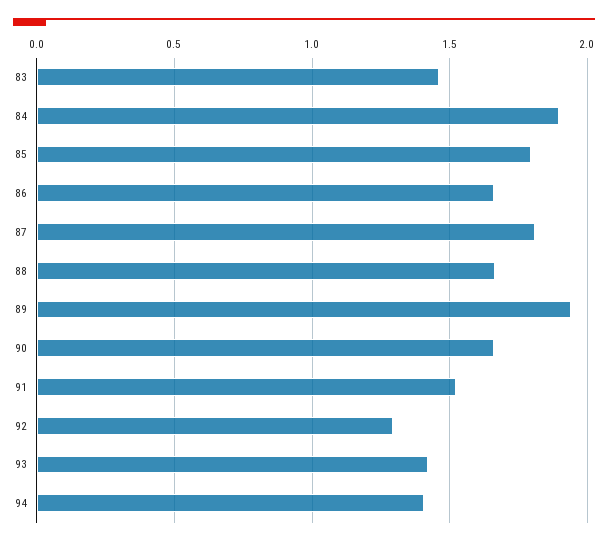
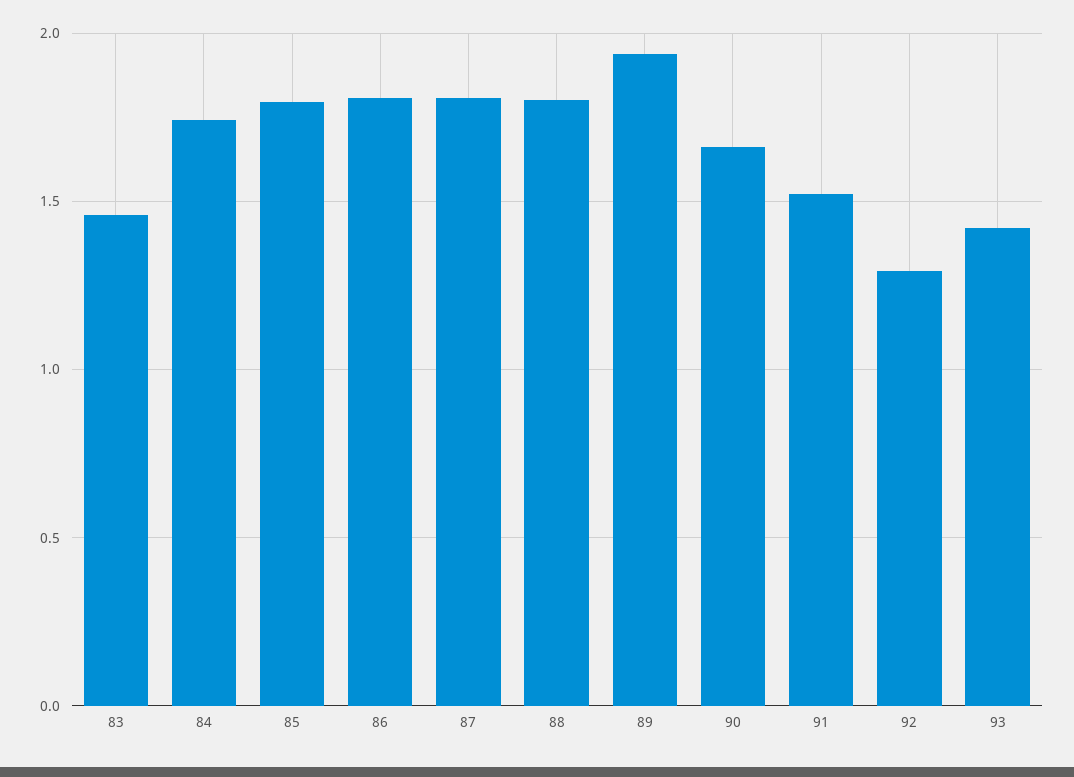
  {
    "83": 1.45,
-   "84": 1.9,
+   "84": 1.75,
    "85": 1.8,
-   "86": 1.65,
+   "86": 1.8,
    "87": 1.8,
-   "88": 1.65,
+   "88": 1.8,
    "89": 1.95,
    "90": 1.65,
    "91": 1.5,
    "92": 1.3,
-   "93": 1.4,
+   "93": 1.4
-   "94": 1.4
  }

